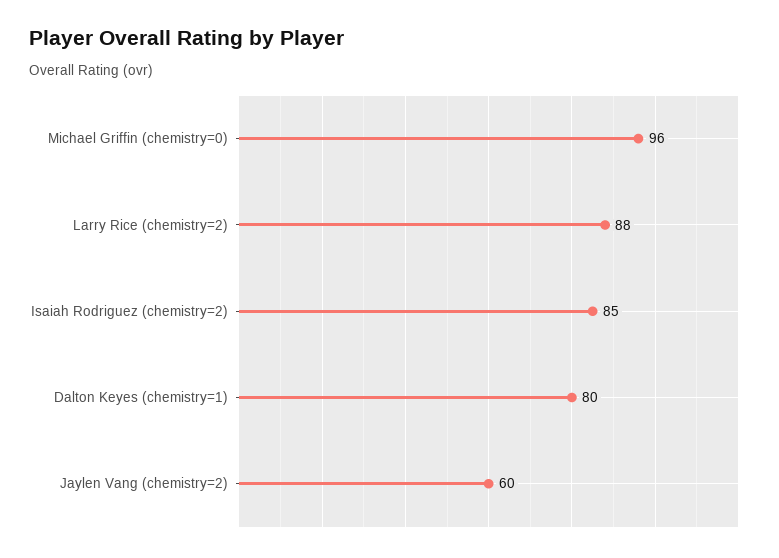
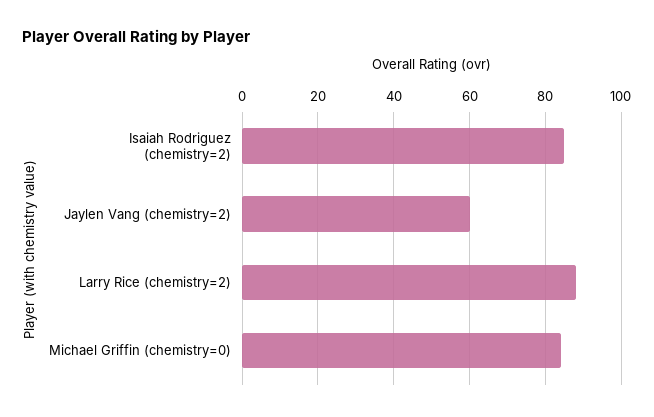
  {
-   "Michael Griffin (chemistry=0)": 96,
+   "Michael Griffin (chemistry=0)": 85,
    "Larry Rice (chemistry=2)": 88,
    "Isaiah Rodriguez (chemistry=2)": 85,
-   "Dalton Keyes (chemistry=1)": 80,
    "Jaylen Vang (chemistry=2)": 60
  }

